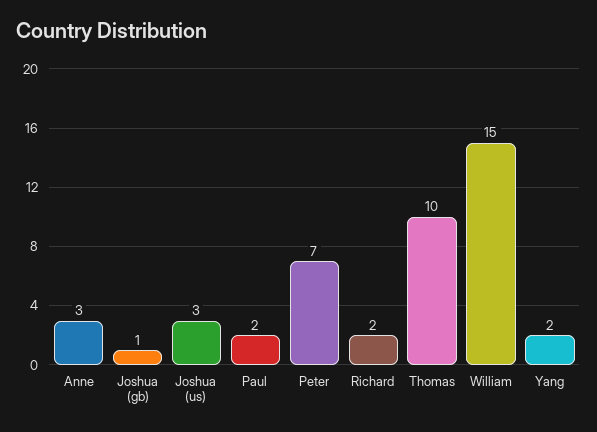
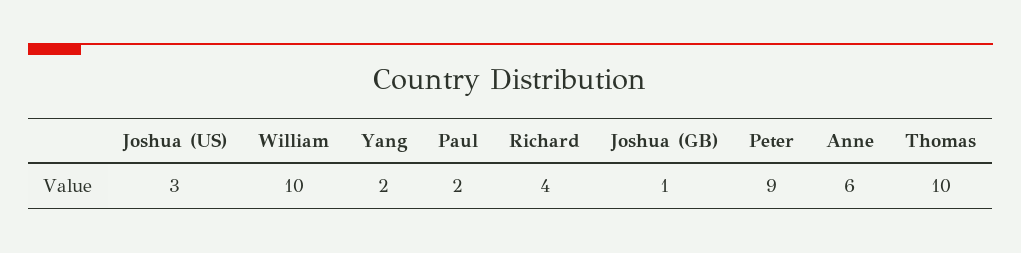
  {
-   "Anne": 3,
+   "Anne": 6,
    "Joshua (gb)": 1,
    "Joshua (us)": 3,
    "Paul": 2,
-   "Peter": 7,
+   "Peter": 9,
-   "Richard": 2,
+   "Richard": 4,
    "Thomas": 10,
-   "William": 15,
+   "William": 10,
    "Yang": 2
  }

